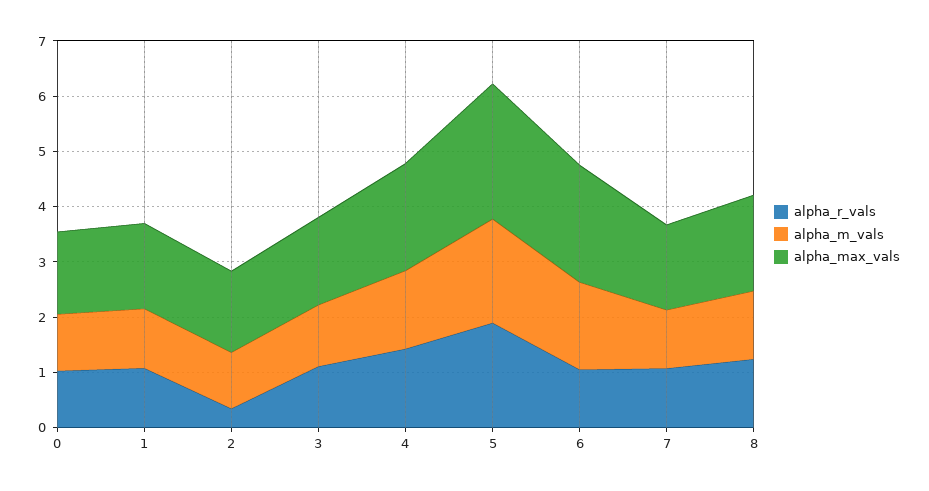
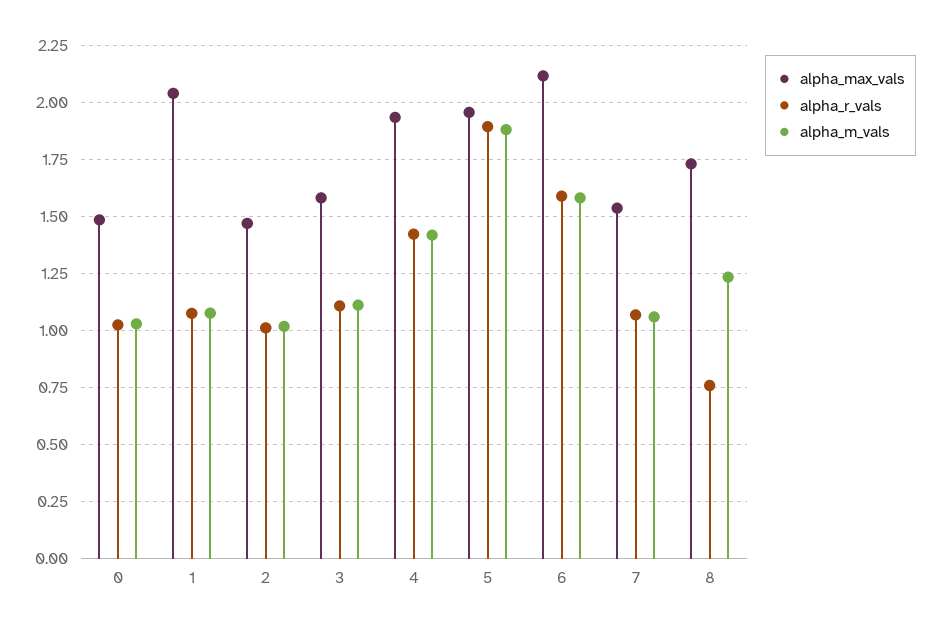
  {
    "alpha_r_vals": {
      "0": 1.05,
      "1": 1.1,
-     "2": 0.4,
+     "2": 1,
      "3": 1.1,
      "4": 1.4,
      "5": 1.9,
-     "6": 1,
+     "6": 1.6,
      "7": 1.05,
-     "8": 1.2
+     "8": 0.75
    },
    "alpha_m_vals": {
      "0": 1.05,
      "1": 1.1,
      "2": 1,
      "3": 1.1,
      "4": 1.4,
      "5": 1.9,
      "6": 1.6,
      "7": 1.05,
      "8": 1.25
    },
    "alpha_max_vals": {
      "0": 1.5,
-     "1": 1.6,
+     "1": 2.05,
      "2": 1.45,
      "3": 1.6,
      "4": 1.95,
-     "5": 2.4,
+     "5": 1.95,
      "6": 2.1,
      "7": 1.55,
      "8": 1.75
    }
  }

